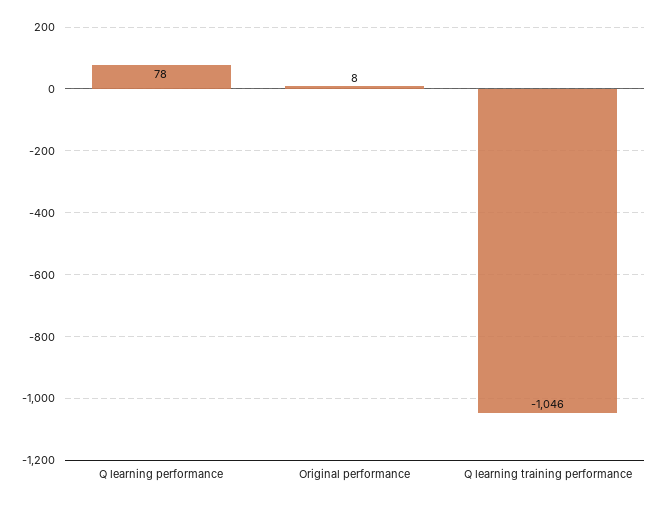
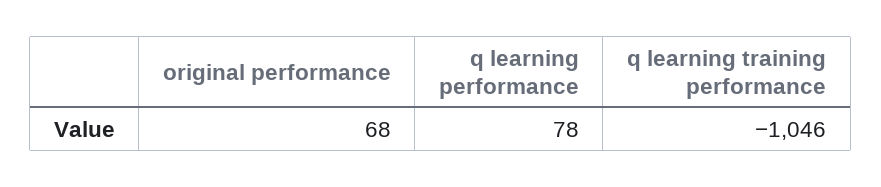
  {
    "Q learning performance": 78,
-   "Original performance": 8,
+   "Original performance": 68,
    "Q learning training performance": -1046
  }

